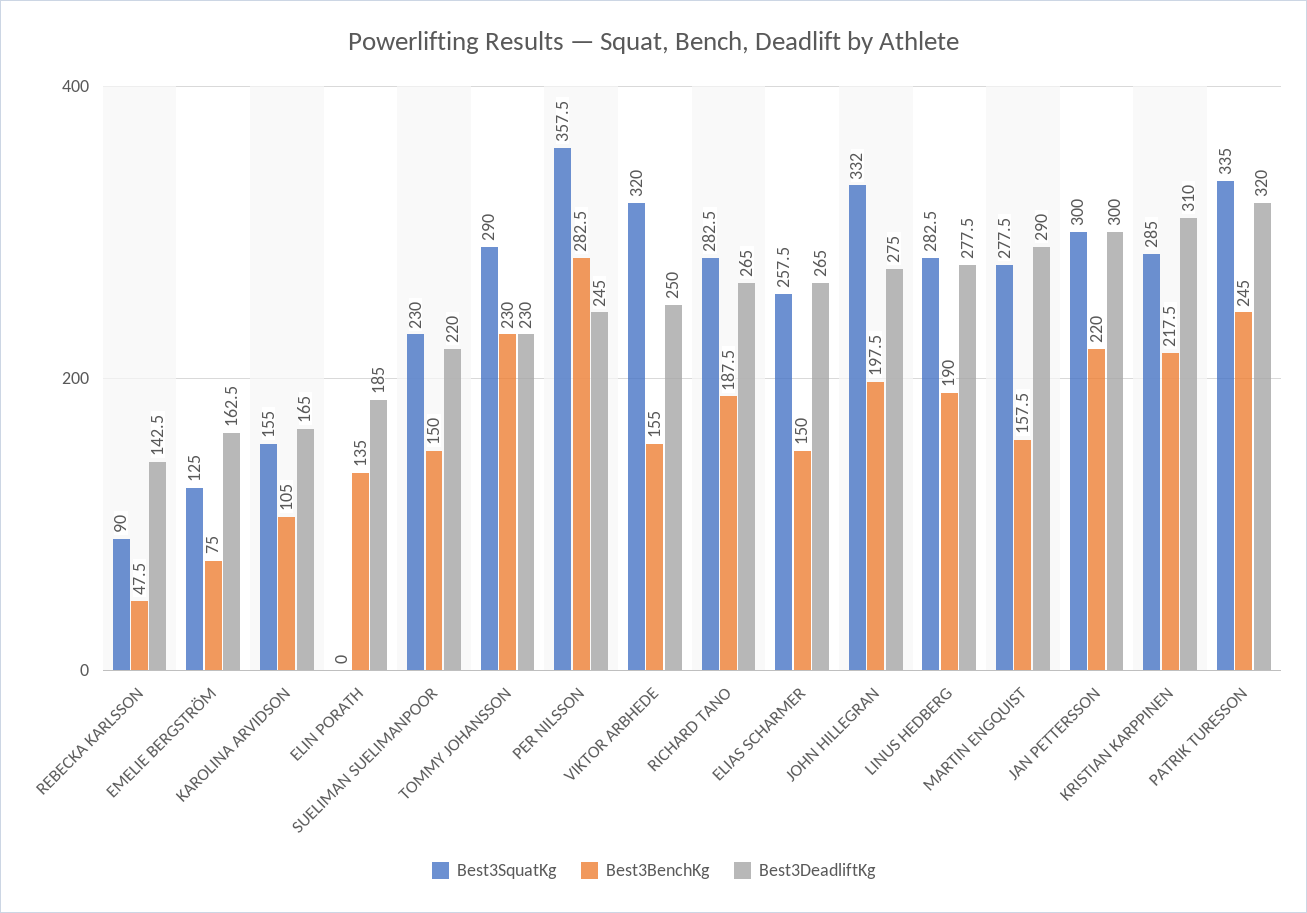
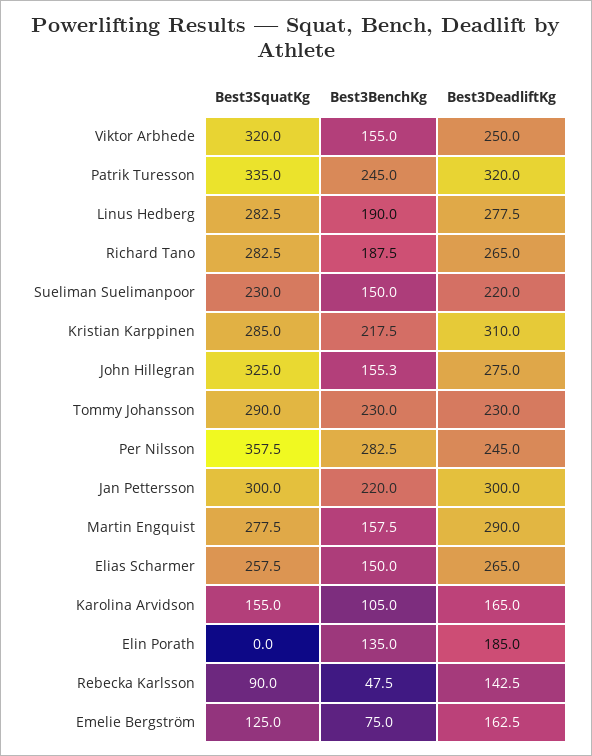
  {
    "Best3SquatKg": {
      "REBECKA KARLSSON": 90,
      "EMELIE BERGSTRÖM": 125,
      "KAROLINA ARVIDSON": 155,
      "ELIN PORATH": 0,
      "SUELIMAN SUELIMANPOOR": 230,
      "TOMMY JOHANSSON": 290,
      "PER NILSSON": 357.5,
      "VIKTOR ARBHEDE": 320,
      "RICHARD TANO": 282.5,
      "ELIAS SCHARMER": 257.5,
-     "JOHN HILLEGRAN": 332,
+     "JOHN HILLEGRAN": 325,
      "LINUS HEDBERG": 282.5,
      "MARTIN ENGQUIST": 277.5,
      "JAN PETTERSSON": 300,
      "KRISTIAN KARPPINEN": 285,
      "PATRIK TURESSON": 335
    },
    "Best3BenchKg": {
      "REBECKA KARLSSON": 47.5,
      "EMELIE BERGSTRÖM": 75,
      "KAROLINA ARVIDSON": 105,
      "ELIN PORATH": 135,
      "SUELIMAN SUELIMANPOOR": 150,
      "TOMMY JOHANSSON": 230,
      "PER NILSSON": 282.5,
      "VIKTOR ARBHEDE": 155,
      "RICHARD TANO": 187.5,
      "ELIAS SCHARMER": 150,
-     "JOHN HILLEGRAN": 197.5,
+     "JOHN HILLEGRAN": 155.3,
      "LINUS HEDBERG": 190,
      "MARTIN ENGQUIST": 157.5,
      "JAN PETTERSSON": 220,
      "KRISTIAN KARPPINEN": 217.5,
      "PATRIK TURESSON": 245
    },
    "Best3DeadliftKg": {
      "REBECKA KARLSSON": 142.5,
      "EMELIE BERGSTRÖM": 162.5,
      "KAROLINA ARVIDSON": 165,
      "ELIN PORATH": 185,
      "SUELIMAN SUELIMANPOOR": 220,
      "TOMMY JOHANSSON": 230,
      "PER NILSSON": 245,
      "VIKTOR ARBHEDE": 250,
      "RICHARD TANO": 265,
      "ELIAS SCHARMER": 265,
      "JOHN HILLEGRAN": 275,
      "LINUS HEDBERG": 277.5,
      "MARTIN ENGQUIST": 290,
      "JAN PETTERSSON": 300,
      "KRISTIAN KARPPINEN": 310,
      "PATRIK TURESSON": 320
    }
  }

